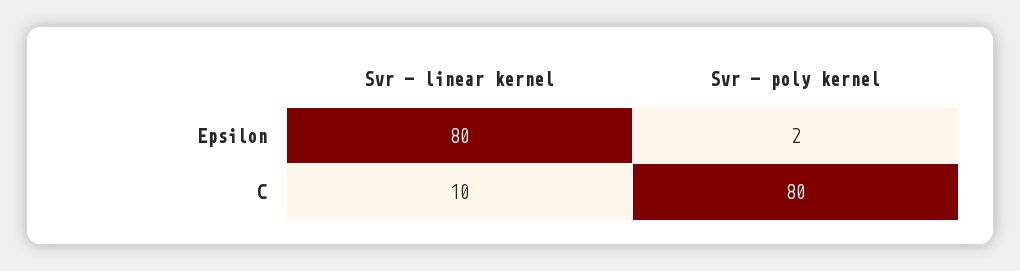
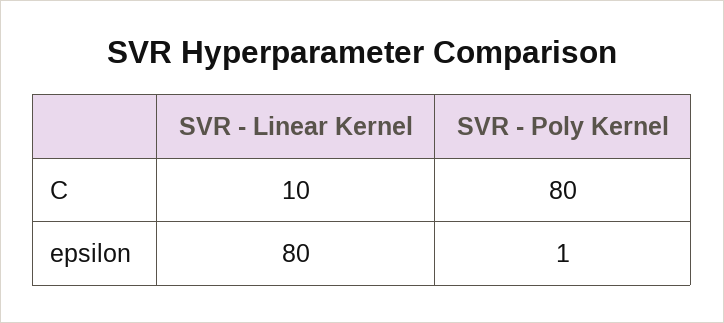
  {
    "Svr - linear kernel": {
      "Epsilon": 80,
      "C": 10
    },
    "Svr - poly kernel": {
-     "Epsilon": 2,
+     "Epsilon": 1,
      "C": 80
    }
  }

